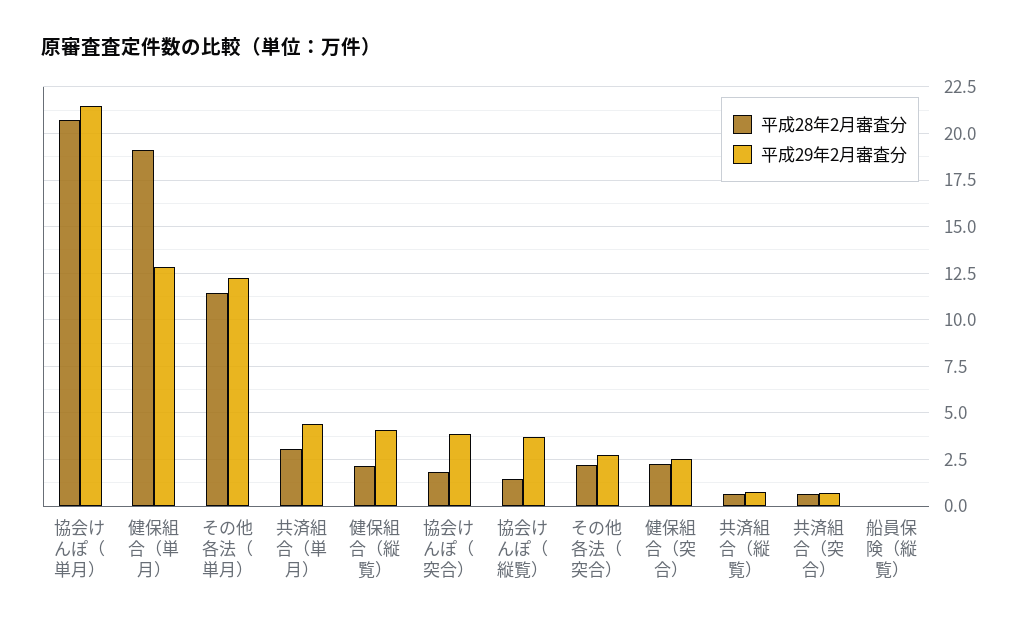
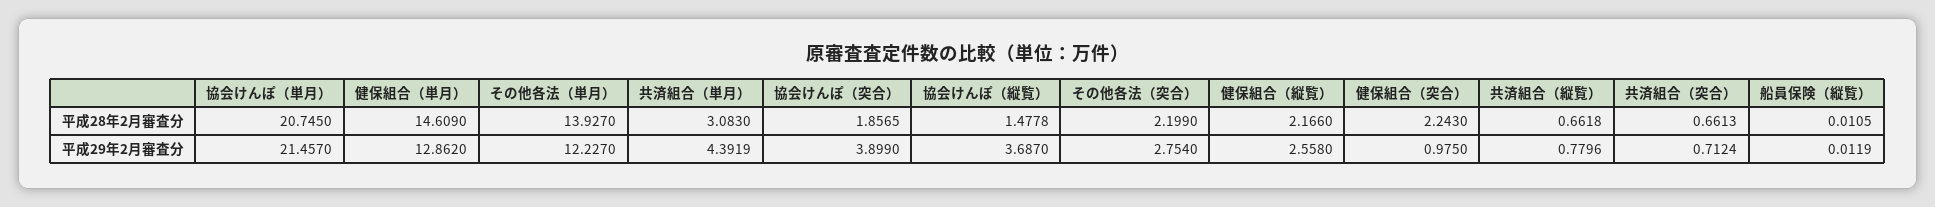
  {
    "平成28年2月審査分": {
      "協会けんぽ（単月）": 20.745,
-     "健保組合（単月）": 19,
+     "健保組合（単月）": 14.609,
-     "その他各法（単月）": 11.5,
+     "その他各法（単月）": 13.927,
      "共済組合（単月）": 3.083,
      "健保組合（縦覧）": 2.166,
      "協会けんぽ（突合）": 1.8565,
      "協会けんぽ（縦覧）": 1.4778,
      "その他各法（突合）": 2.199,
      "健保組合（突合）": 2.243,
      "共済組合（縦覧）": 0.6618,
      "共済組合（突合）": 0.6613,
      "船員保険（縦覧）": 0.0105
    },
    "平成29年2月審査分": {
      "協会けんぽ（単月）": 21.457,
      "健保組合（単月）": 12.862,
      "その他各法（単月）": 12.227,
      "共済組合（単月）": 4.3919,
-     "健保組合（縦覧）": 4,
+     "健保組合（縦覧）": 2.558,
      "協会けんぽ（突合）": 3.899,
      "協会けんぽ（縦覧）": 3.687,
      "その他各法（突合）": 2.754,
-     "健保組合（突合）": 2.5,
+     "健保組合（突合）": 0.975,
      "共済組合（縦覧）": 0.7796,
      "共済組合（突合）": 0.7124,
      "船員保険（縦覧）": 0.0119
    }
  }

